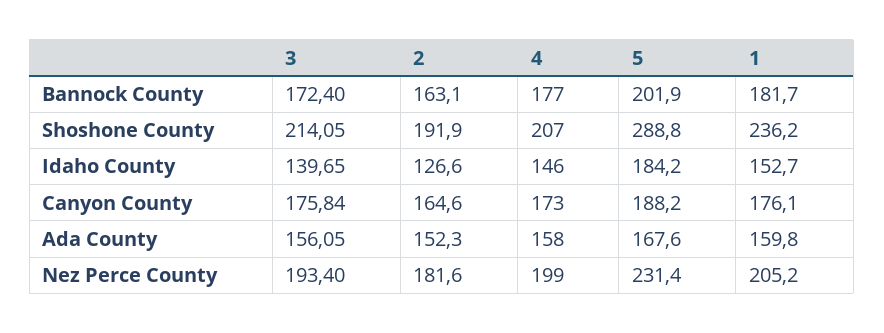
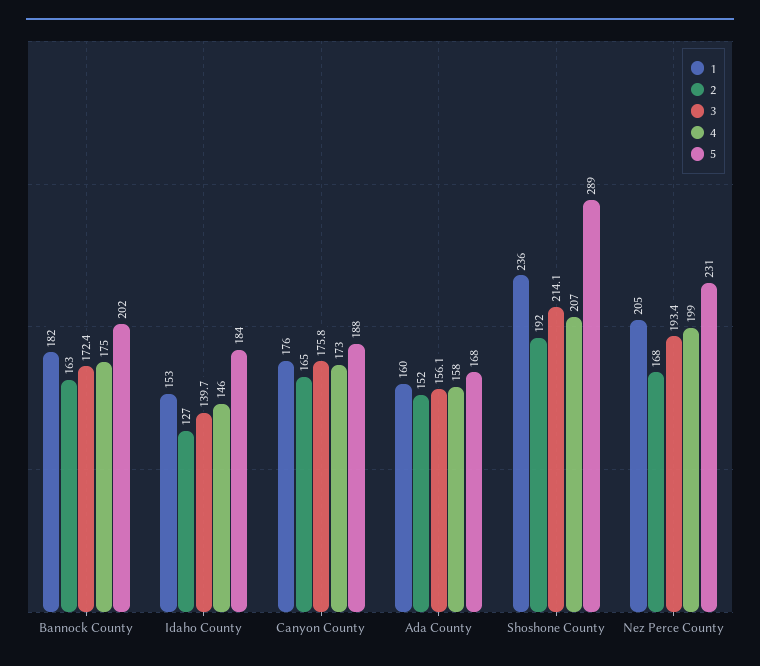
  {
    "3": {
      "Bannock County": 172.4,
      "Shoshone County": 214.05,
      "Idaho County": 139.65,
      "Canyon County": 175.84,
      "Ada County": 156.05,
      "Nez Perce County": 193.4
    },
    "2": {
      "Bannock County": 163.1,
      "Shoshone County": 191.9,
      "Idaho County": 126.6,
      "Canyon County": 164.6,
      "Ada County": 152.3,
-     "Nez Perce County": 181.6
+     "Nez Perce County": 168
    },
    "4": {
-     "Bannock County": 177,
+     "Bannock County": 175,
      "Shoshone County": 207,
      "Idaho County": 146,
      "Canyon County": 173,
      "Ada County": 158,
      "Nez Perce County": 199
    },
    "5": {
      "Bannock County": 201.9,
      "Shoshone County": 288.8,
      "Idaho County": 184.2,
      "Canyon County": 188.2,
      "Ada County": 167.6,
      "Nez Perce County": 231.4
    },
    "1": {
      "Bannock County": 181.7,
      "Shoshone County": 236.2,
      "Idaho County": 152.7,
      "Canyon County": 176.1,
      "Ada County": 159.8,
      "Nez Perce County": 205.2
    }
  }

